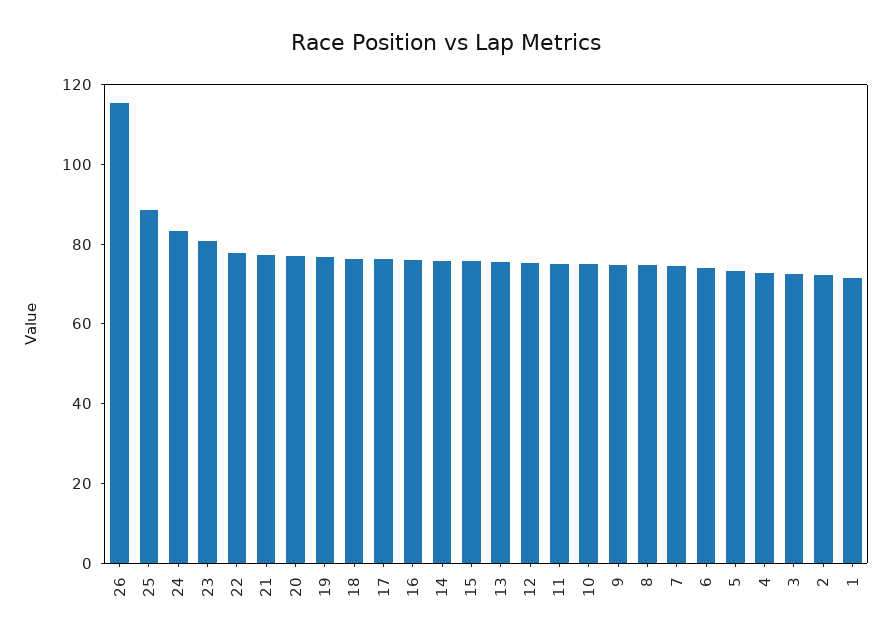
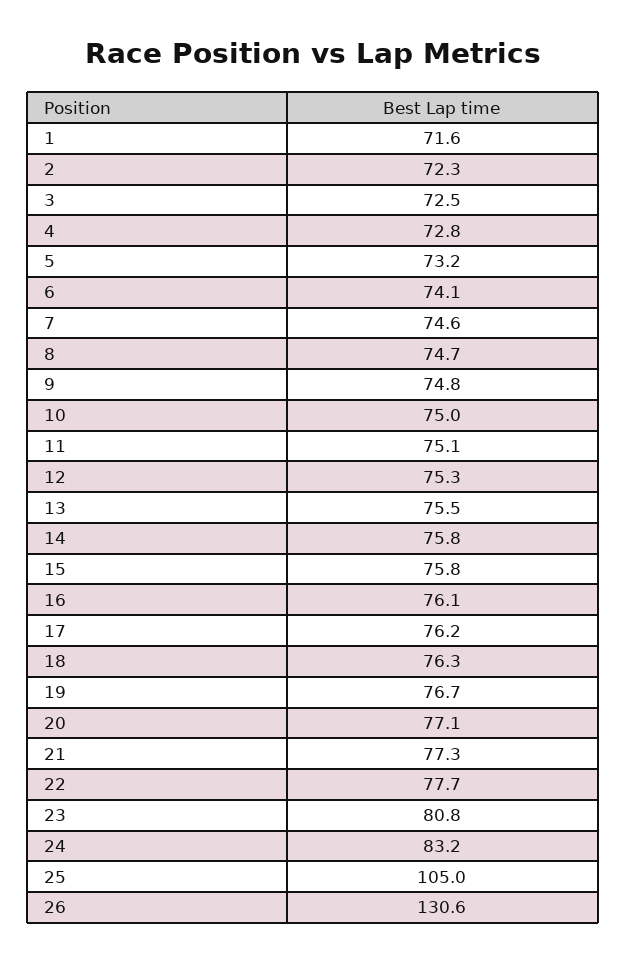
  {
-   "26": 115,
+   "26": 130.6,
-   "25": 90,
+   "25": 105,
    "24": 83.2,
    "23": 80.8,
    "22": 77.7,
    "21": 77.3,
    "20": 77.1,
    "19": 76.7,
    "18": 76.3,
    "17": 76.2,
    "16": 76.1,
    "14": 75.8,
    "15": 75.8,
    "13": 75.5,
    "12": 75.3,
    "11": 75.1,
    "10": 75,
    "9": 74.8,
    "8": 74.7,
    "7": 74.6,
    "6": 74.1,
    "5": 73.2,
    "4": 72.8,
    "3": 72.5,
    "2": 72.3,
    "1": 71.6
  }

